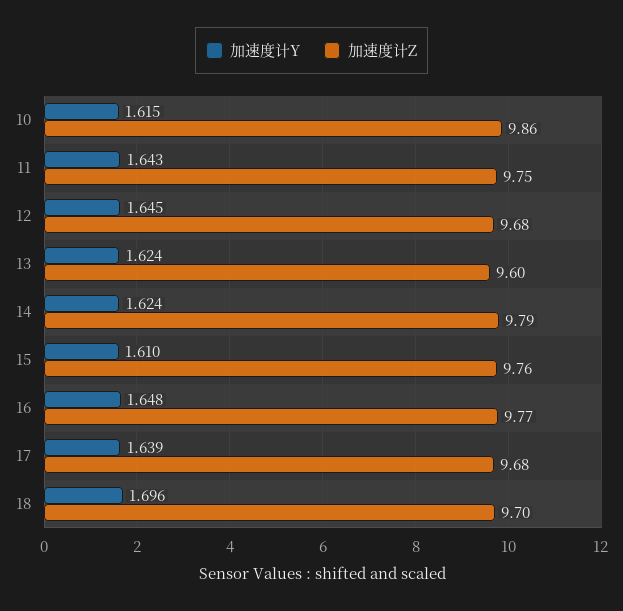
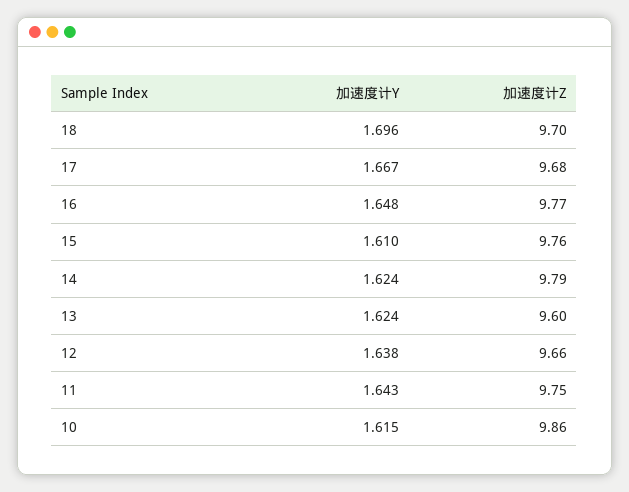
  {
    "加速度计Y": {
      "10": 1.615,
      "11": 1.643,
-     "12": 1.645,
+     "12": 1.638,
      "13": 1.624,
      "14": 1.624,
      "15": 1.61,
      "16": 1.648,
-     "17": 1.639,
+     "17": 1.667,
      "18": 1.696
    },
    "加速度计Z": {
      "10": 9.86,
      "11": 9.75,
-     "12": 9.68,
+     "12": 9.66,
      "13": 9.6,
      "14": 9.79,
      "15": 9.76,
      "16": 9.77,
      "17": 9.68,
      "18": 9.7
    }
  }

